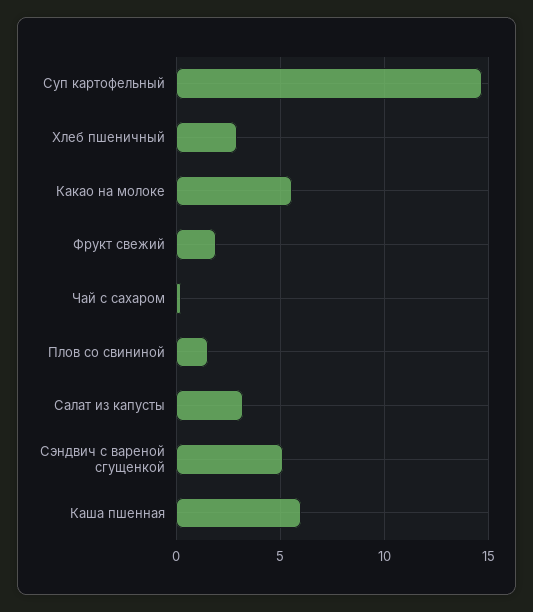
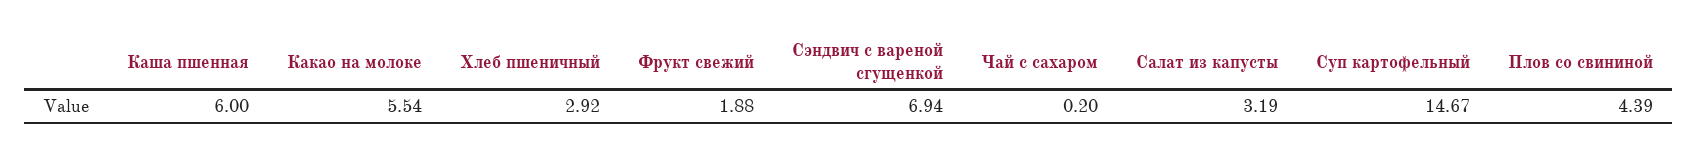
  {
    "Суп картофельный": 14.67,
    "Хлеб пшеничный": 2.92,
    "Какао на молоке": 5.54,
    "Фрукт свежий": 1.88,
    "Чай с сахаром": 0.2,
-   "Плов со свининой": 1.5,
+   "Плов со свининой": 4.39,
    "Салат из капусты": 3.19,
-   "Сэндвич с вареной сгущенкой": 5,
+   "Сэндвич с вареной сгущенкой": 6.94,
    "Каша пшенная": 6
  }

